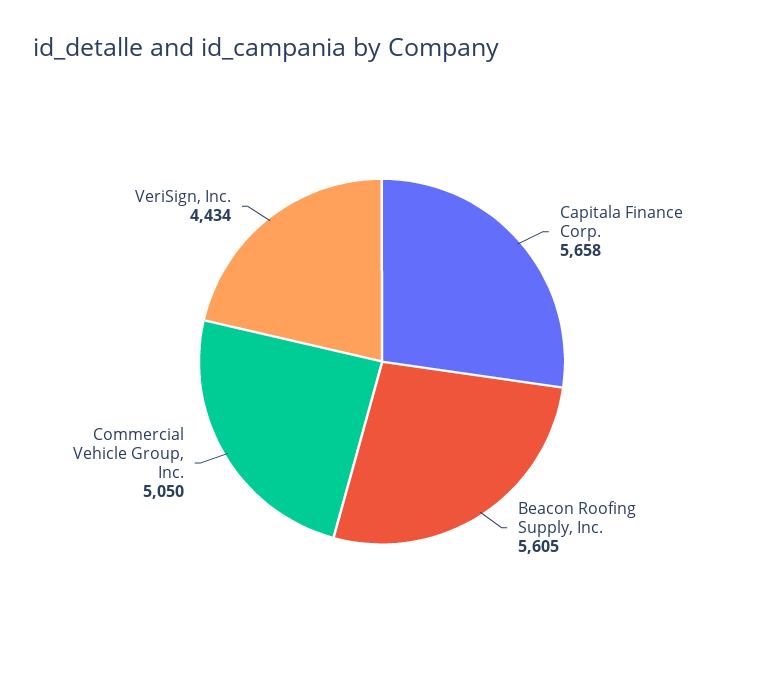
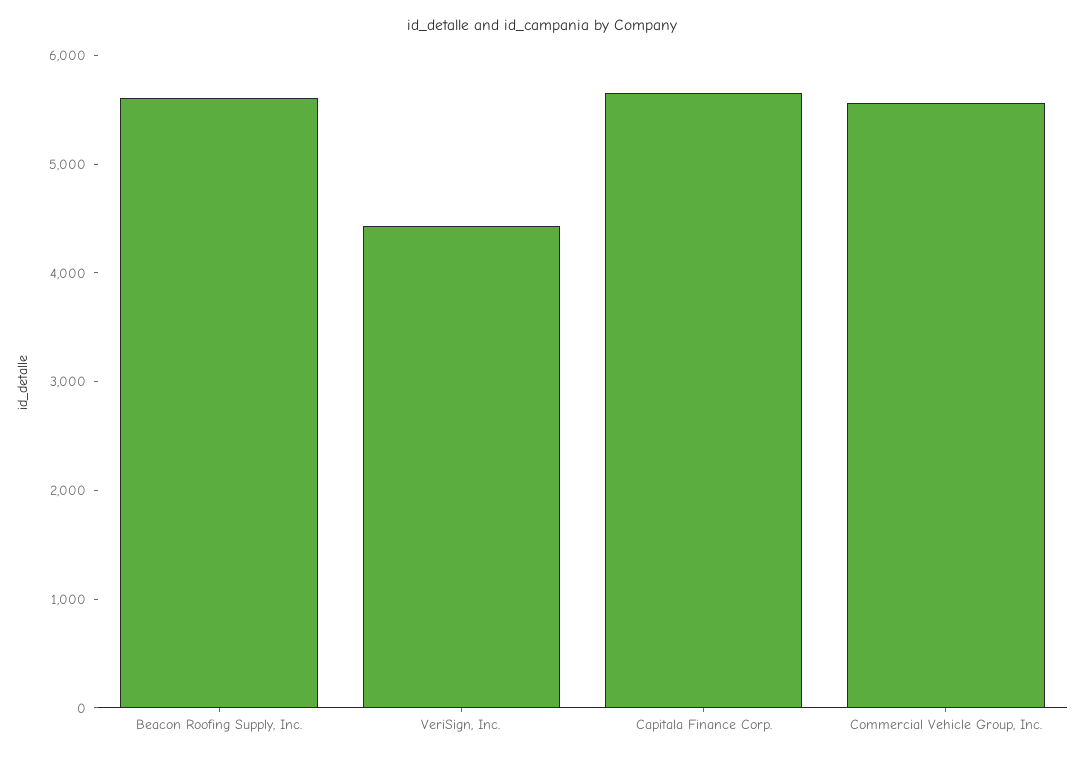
  {
    "Capitala Finance Corp.": 5658,
    "Beacon Roofing Supply, Inc.": 5605,
-   "Commercial Vehicle Group, Inc.": 5050,
+   "Commercial Vehicle Group, Inc.": 5600,
    "VeriSign, Inc.": 4434
  }

